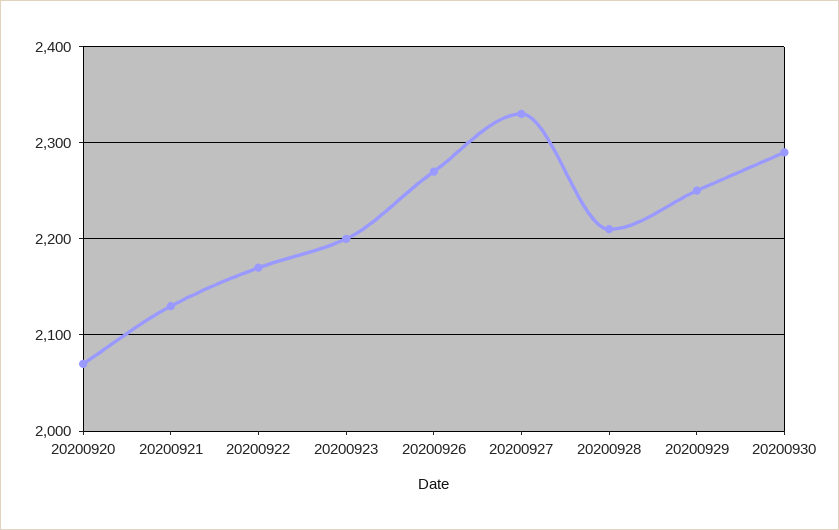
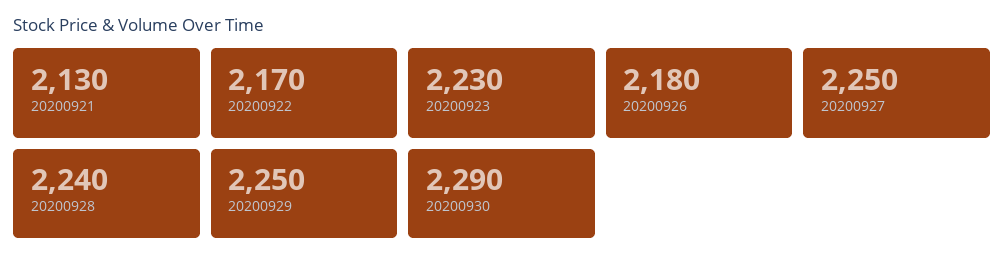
  {
-   "20200920": 2070,
    "20200921": 2130,
    "20200922": 2170,
-   "20200923": 2200,
+   "20200923": 2230,
-   "20200926": 2270,
+   "20200926": 2180,
-   "20200927": 2330,
+   "20200927": 2250,
-   "20200928": 2210,
+   "20200928": 2240,
    "20200929": 2250,
    "20200930": 2290
  }

